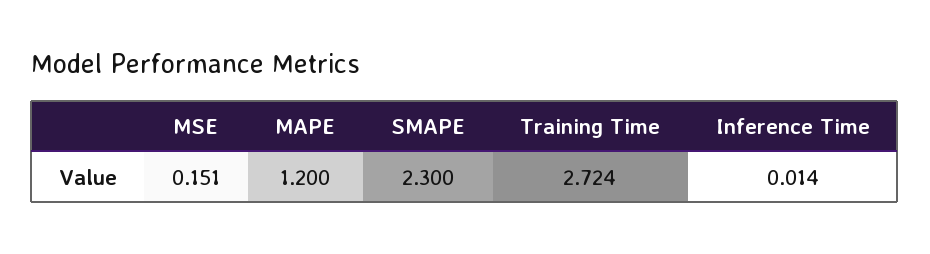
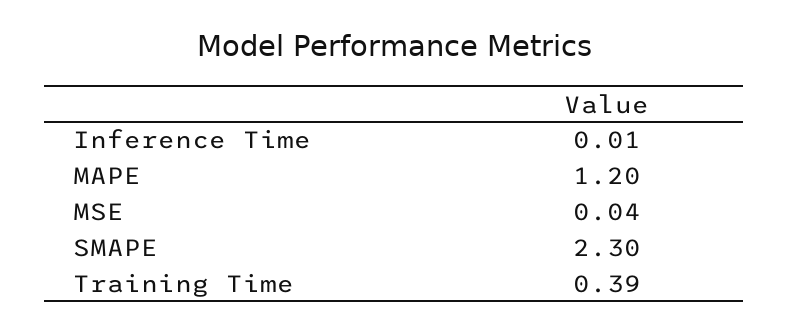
  {
-   "MSE": 0.151,
+   "MSE": 0.04,
    "MAPE": 1.2,
    "SMAPE": 2.3,
-   "Training Time": 2.724,
+   "Training Time": 0.39,
    "Inference Time": 0.014
  }

